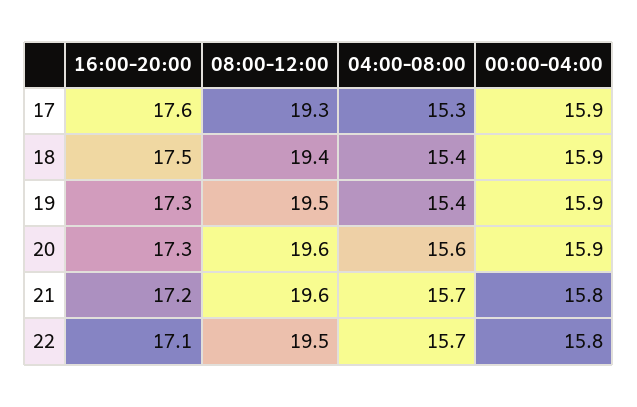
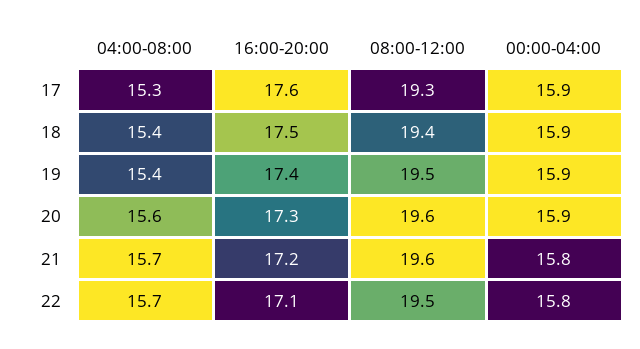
  {
    "16:00-20:00": {
      "17": 17.6,
      "18": 17.5,
-     "19": 17.3,
+     "19": 17.4,
      "20": 17.3,
      "21": 17.2,
      "22": 17.1
    },
    "08:00-12:00": {
      "17": 19.3,
      "18": 19.4,
      "19": 19.5,
      "20": 19.6,
      "21": 19.6,
      "22": 19.5
    },
    "04:00-08:00": {
      "17": 15.3,
      "18": 15.4,
      "19": 15.4,
      "20": 15.6,
      "21": 15.7,
      "22": 15.7
    },
    "00:00-04:00": {
      "17": 15.9,
      "18": 15.9,
      "19": 15.9,
      "20": 15.9,
      "21": 15.8,
      "22": 15.8
    }
  }

